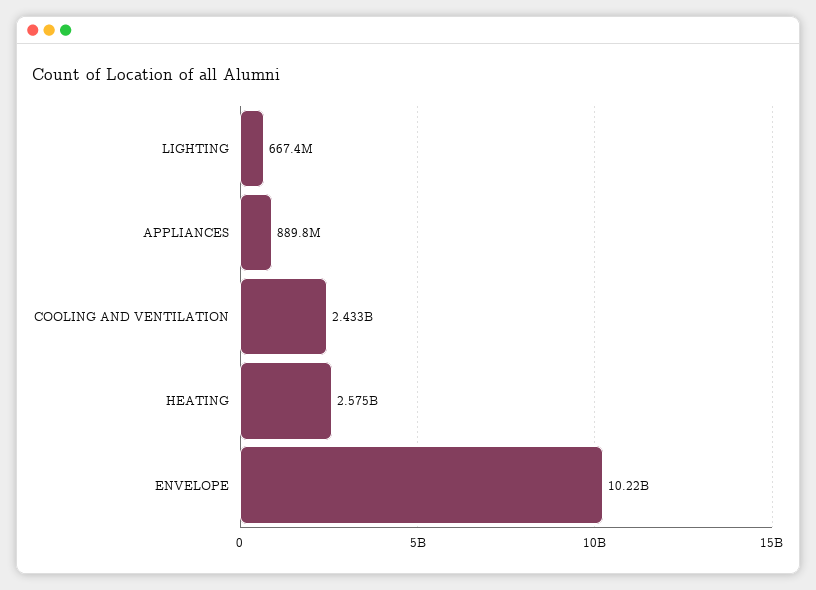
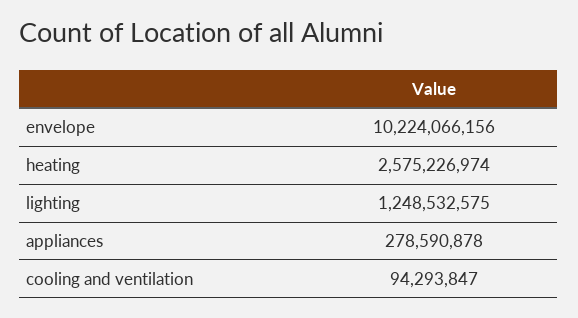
  {
-   "LIGHTING": 667400000,
+   "LIGHTING": 1248532575,
-   "APPLIANCES": 889800000,
+   "APPLIANCES": 278590878,
-   "COOLING AND VENTILATION": 2433000000,
+   "COOLING AND VENTILATION": 94293847,
    "HEATING": 2575226974,
    "ENVELOPE": 10224066156
  }

